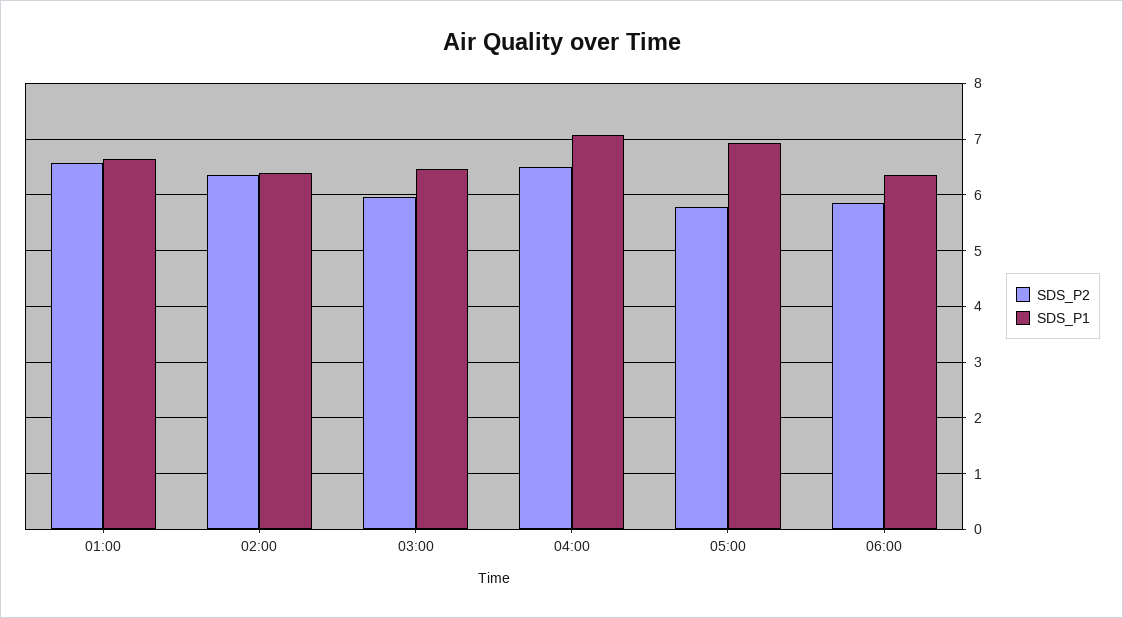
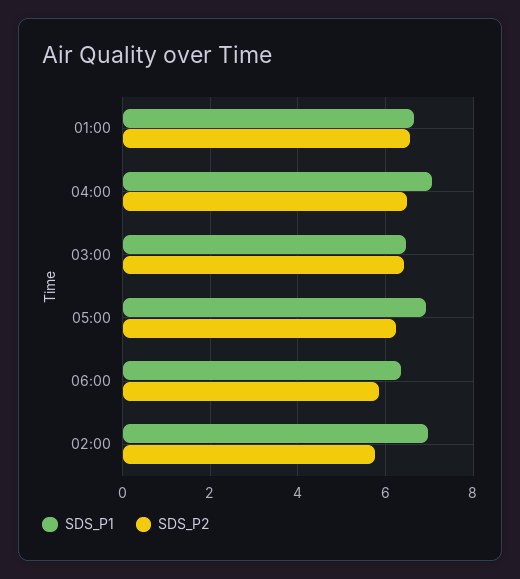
  {
    "SDS_P2": {
      "01:00": 6.6,
-     "02:00": 6.4,
+     "02:00": 5.8,
-     "03:00": 6,
+     "03:00": 6.4,
      "04:00": 6.6,
-     "05:00": 5.8,
+     "05:00": 6.2,
      "06:00": 5.8
    },
    "SDS_P1": {
      "01:00": 6.6,
-     "02:00": 6.4,
+     "02:00": 7,
      "03:00": 6.4,
      "04:00": 7,
      "05:00": 7,
      "06:00": 6.4
    }
  }

